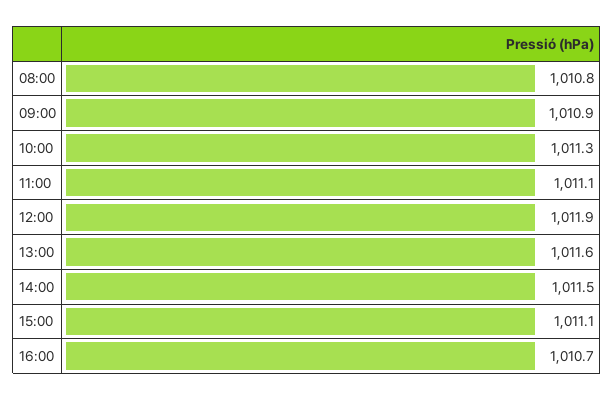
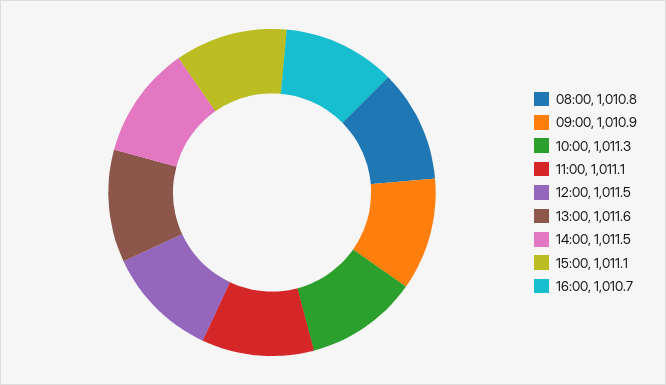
  {
    "08:00": 1010.8,
    "09:00": 1010.9,
    "10:00": 1011.3,
    "11:00": 1011.1,
-   "12:00": 1011.9,
+   "12:00": 1011.5,
    "13:00": 1011.6,
    "14:00": 1011.5,
    "15:00": 1011.1,
    "16:00": 1010.7
  }

